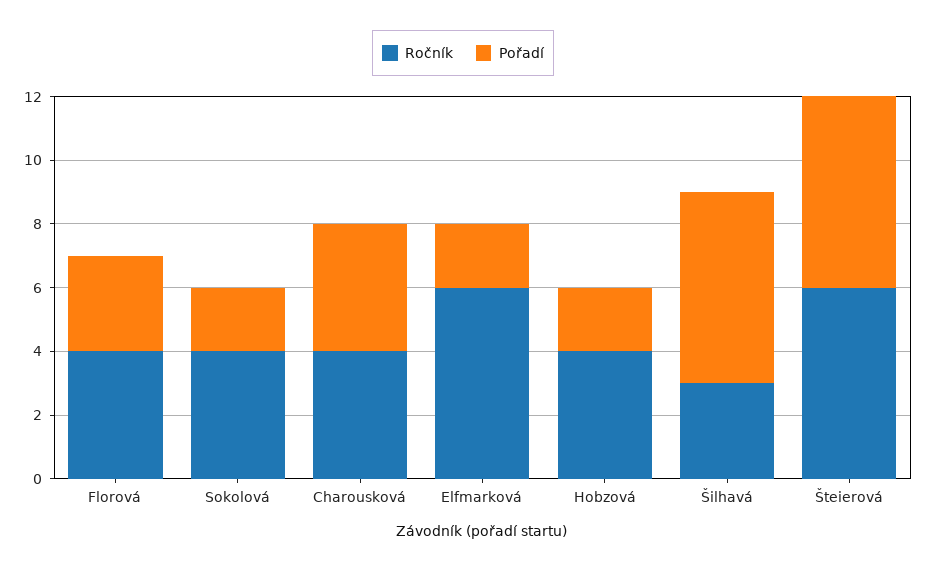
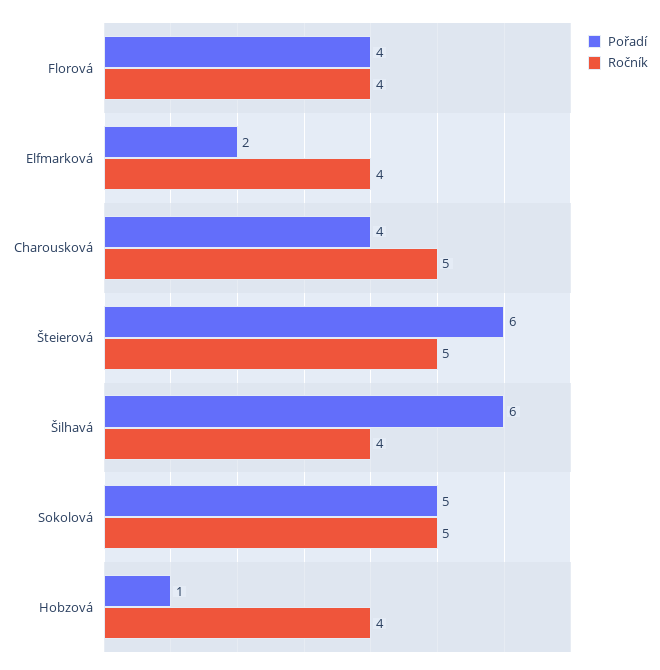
  {
    "Ročník": {
      "Florová": 4,
-     "Sokolová": 4,
+     "Sokolová": 5,
-     "Charousková": 4,
+     "Charousková": 5,
-     "Elfmarková": 6,
+     "Elfmarková": 4,
      "Hobzová": 4,
-     "Šilhavá": 3,
+     "Šilhavá": 4,
-     "Šteierová": 6
+     "Šteierová": 5
    },
    "Pořadí": {
-     "Florová": 3,
+     "Florová": 4,
-     "Sokolová": 2,
+     "Sokolová": 5,
      "Charousková": 4,
      "Elfmarková": 2,
-     "Hobzová": 2,
+     "Hobzová": 1,
      "Šilhavá": 6,
      "Šteierová": 6
    }
  }

